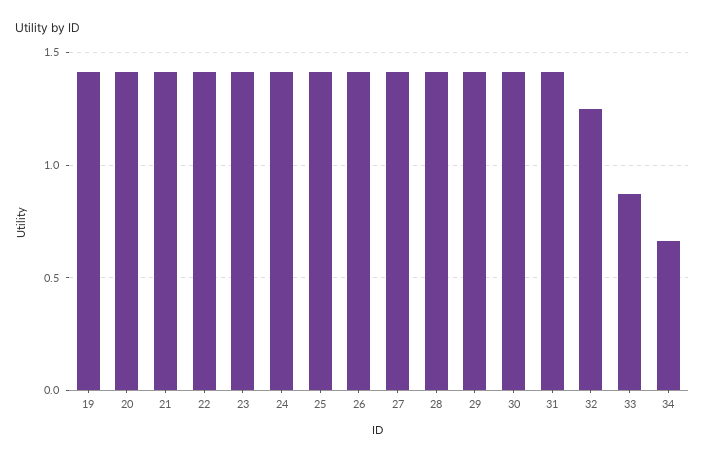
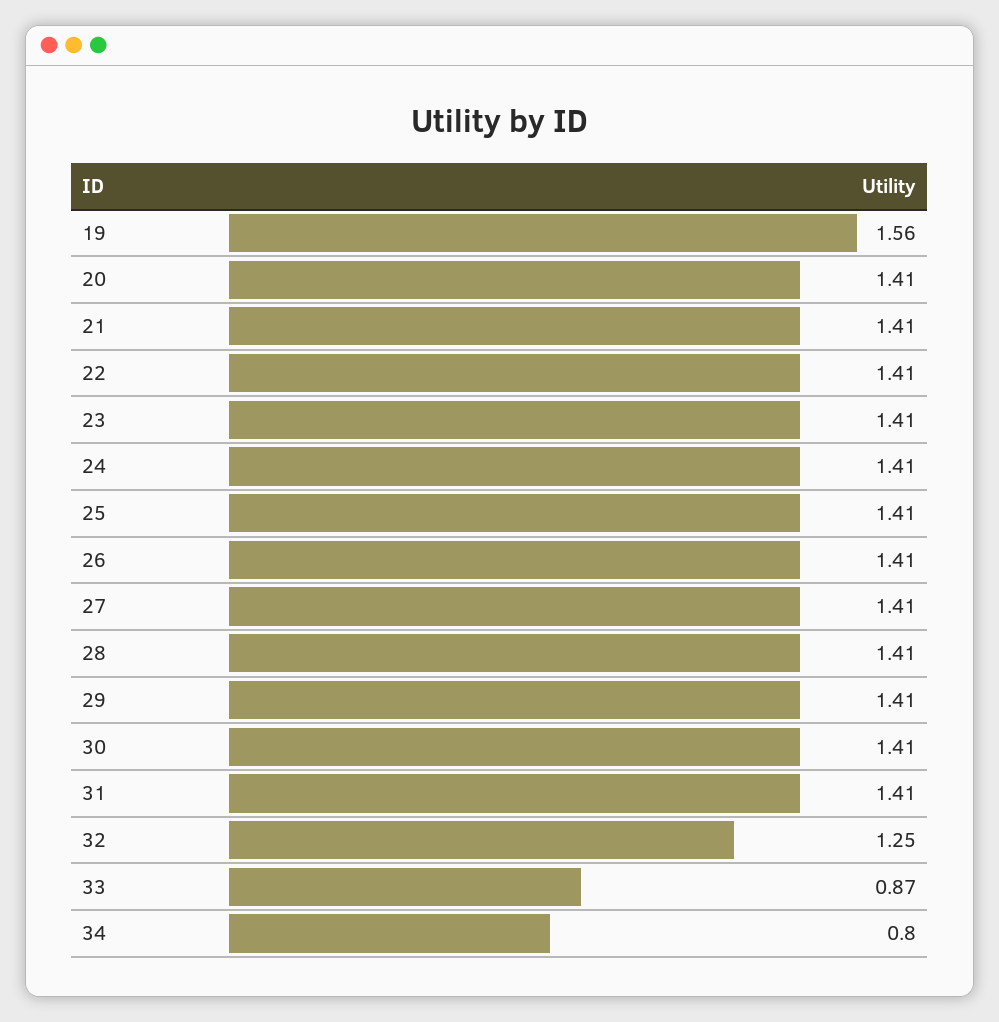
  {
-   "19": 1.4,
+   "19": 1.56,
    "20": 1.41,
    "21": 1.41,
    "22": 1.41,
    "23": 1.41,
    "24": 1.41,
    "25": 1.41,
    "26": 1.41,
    "27": 1.41,
    "28": 1.41,
    "29": 1.41,
    "30": 1.41,
    "31": 1.41,
    "32": 1.25,
    "33": 0.87,
-   "34": 0.65
+   "34": 0.8
  }

